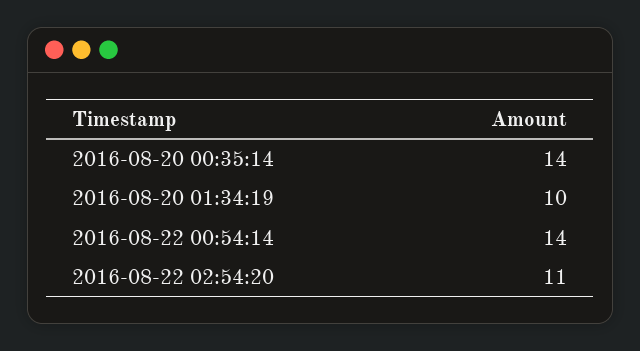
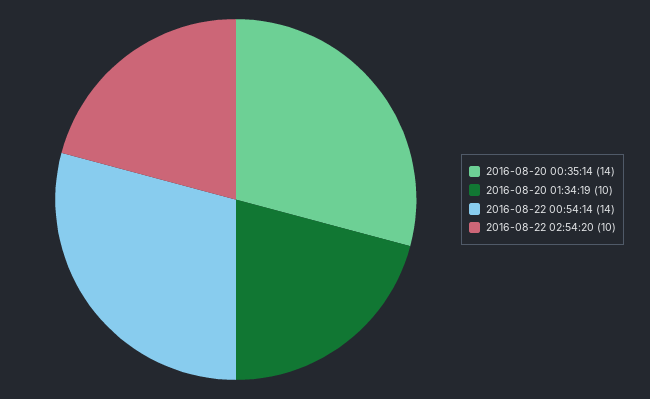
  {
    "2016-08-20 00:35:14": 14,
    "2016-08-20 01:34:19": 10,
    "2016-08-22 00:54:14": 14,
-   "2016-08-22 02:54:20": 11
+   "2016-08-22 02:54:20": 10
  }

